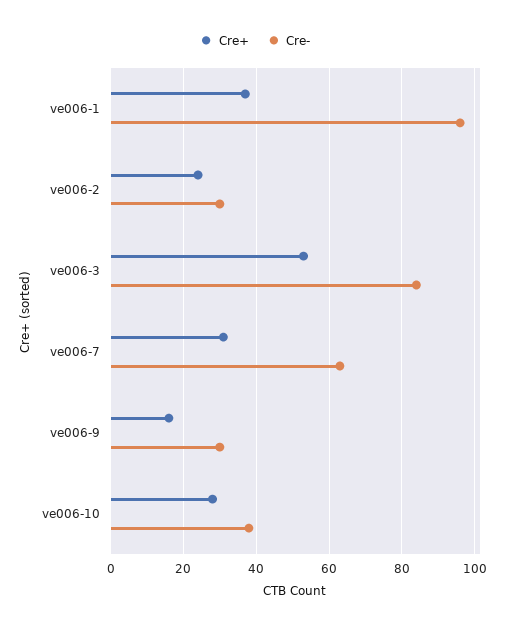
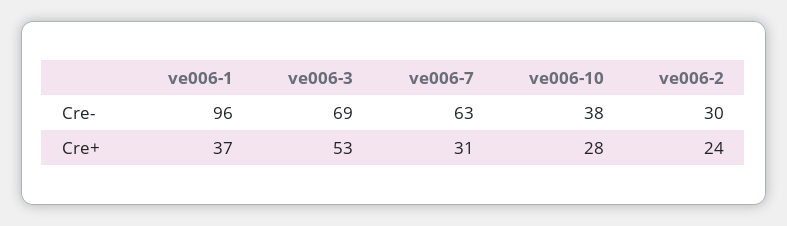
  {
    "Cre+": {
      "ve006-1": 37,
      "ve006-2": 24,
      "ve006-3": 53,
      "ve006-7": 31,
-     "ve006-9": 15,
      "ve006-10": 28
    },
    "Cre-": {
      "ve006-1": 96,
      "ve006-2": 30,
-     "ve006-3": 85,
+     "ve006-3": 69,
      "ve006-7": 63,
-     "ve006-9": 30,
      "ve006-10": 38
    }
  }

